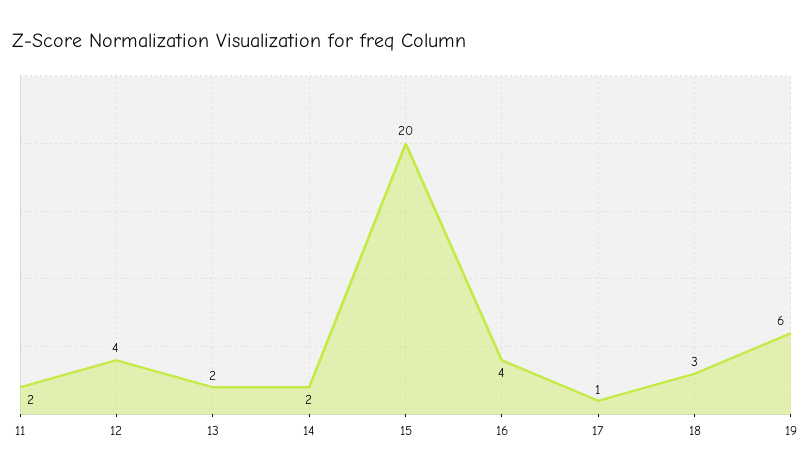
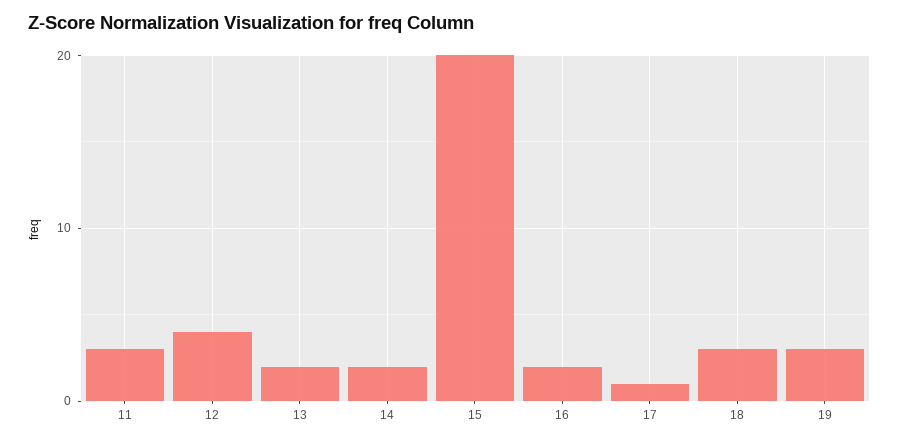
  {
-   "11": 2,
+   "11": 3,
    "12": 4,
    "13": 2,
    "14": 2,
    "15": 20,
-   "16": 4,
+   "16": 2,
    "17": 1,
    "18": 3,
-   "19": 6
+   "19": 3
  }

